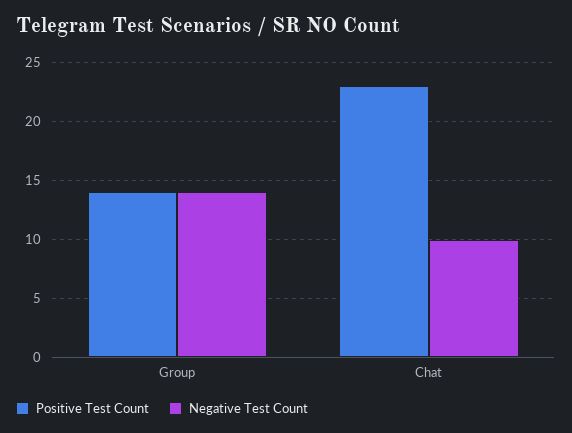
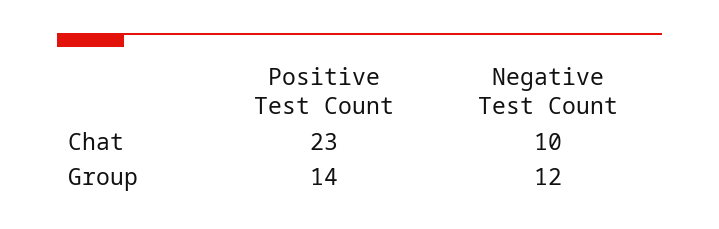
  {
    "Positive Test Count": {
      "Group": 14,
      "Chat": 23
    },
    "Negative Test Count": {
-     "Group": 14,
+     "Group": 12,
      "Chat": 10
    }
  }

